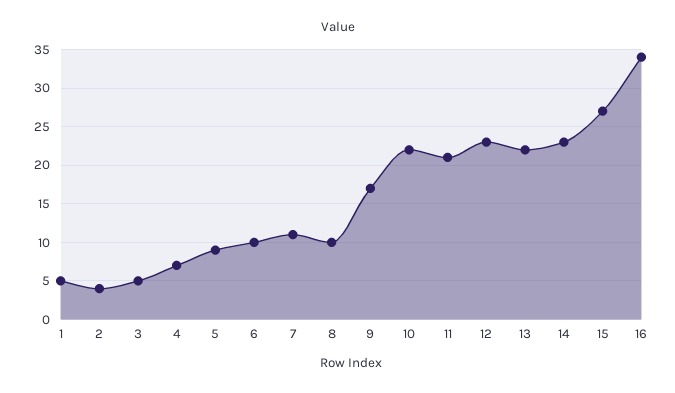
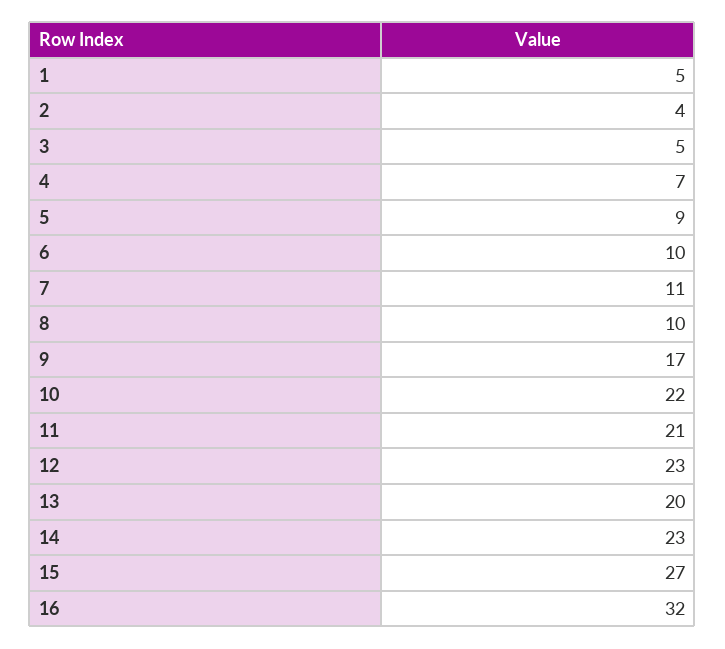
  {
    "1": 5,
    "2": 4,
    "3": 5,
    "4": 7,
    "5": 9,
    "6": 10,
    "7": 11,
    "8": 10,
    "9": 17,
    "10": 22,
    "11": 21,
    "12": 23,
-   "13": 22,
+   "13": 20,
    "14": 23,
    "15": 27,
-   "16": 34
+   "16": 32
  }

